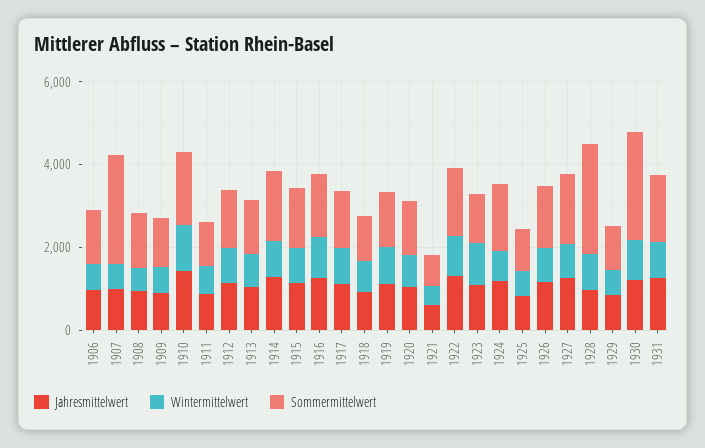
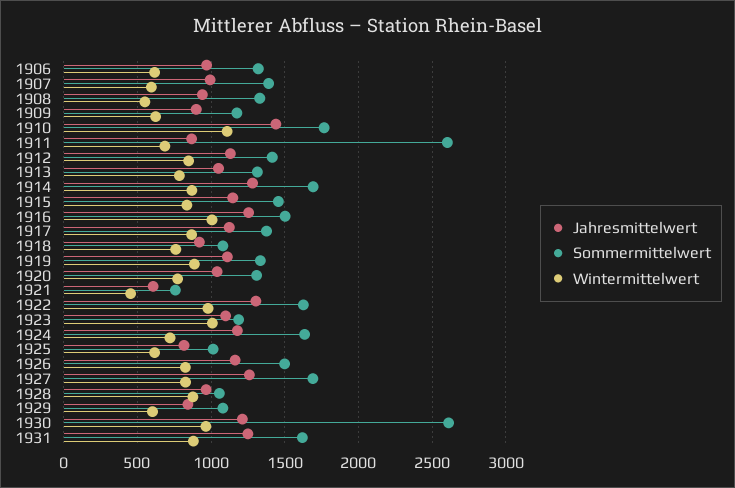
  {
    "Jahresmittelwert": {
      "1906": 950,
      "1907": 1000,
      "1908": 950,
      "1909": 900,
      "1910": 1450,
      "1911": 850,
      "1912": 1150,
      "1913": 1050,
      "1914": 1300,
      "1915": 1150,
      "1916": 1250,
      "1917": 1100,
      "1918": 900,
      "1919": 1100,
      "1920": 1050,
      "1921": 600,
      "1922": 1300,
      "1923": 1100,
      "1924": 1200,
      "1925": 800,
      "1926": 1150,
      "1927": 1250,
      "1928": 950,
      "1929": 850,
      "1930": 1200,
      "1931": 1250
    },
    "Wintermittelwert": {
      "1906": 600,
      "1907": 600,
      "1908": 550,
      "1909": 600,
      "1910": 1100,
      "1911": 700,
      "1912": 850,
      "1913": 800,
      "1914": 850,
      "1915": 850,
      "1916": 1000,
      "1917": 850,
      "1918": 750,
      "1919": 900,
      "1920": 750,
      "1921": 450,
      "1922": 1000,
      "1923": 1000,
      "1924": 700,
      "1925": 600,
      "1926": 850,
      "1927": 850,
      "1928": 900,
      "1929": 600,
      "1930": 950,
      "1931": 900
    },
    "Sommermittelwert": {
      "1906": 1300,
-     "1907": 2500,
+     "1907": 1400,
      "1908": 1350,
      "1909": 1200,
      "1910": 1750,
-     "1911": 1000,
+     "1911": 2600,
      "1912": 1400,
      "1913": 1300,
      "1914": 1700,
      "1915": 1450,
      "1916": 1500,
      "1917": 1400,
      "1918": 1100,
      "1919": 1350,
      "1920": 1300,
      "1921": 750,
      "1922": 1650,
      "1923": 1200,
      "1924": 1650,
      "1925": 1000,
      "1926": 1500,
      "1927": 1700,
-     "1928": 2500,
+     "1928": 1050,
      "1929": 1100,
      "1930": 2600,
      "1931": 1600
    }
  }

